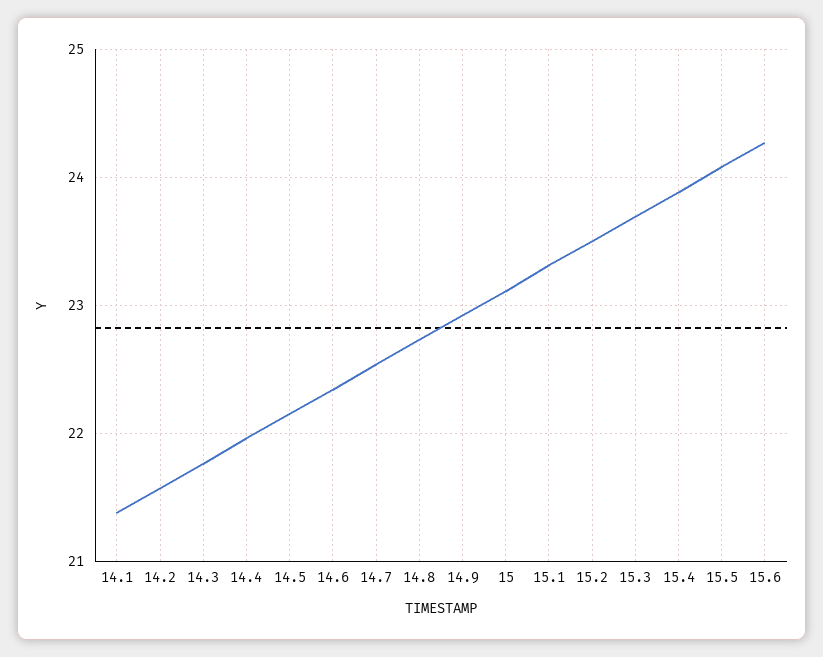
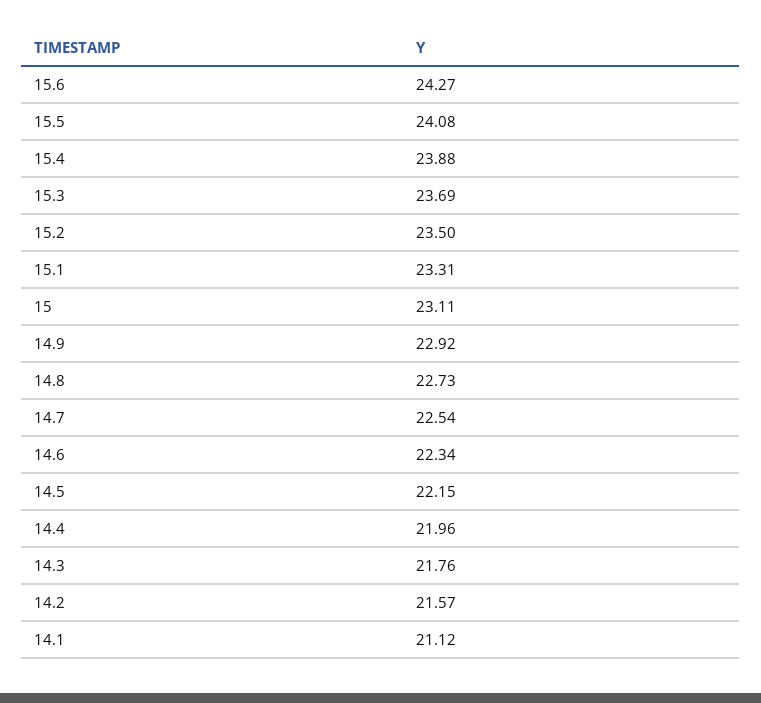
  {
-   "14.1": 21.4,
+   "14.1": 21.12,
    "14.2": 21.57,
    "14.3": 21.76,
    "14.4": 21.96,
    "14.5": 22.15,
    "14.6": 22.34,
    "14.7": 22.54,
    "14.8": 22.73,
    "14.9": 22.92,
    "15": 23.11,
    "15.1": 23.31,
    "15.2": 23.5,
    "15.3": 23.69,
    "15.4": 23.88,
    "15.5": 24.08,
    "15.6": 24.27
  }

